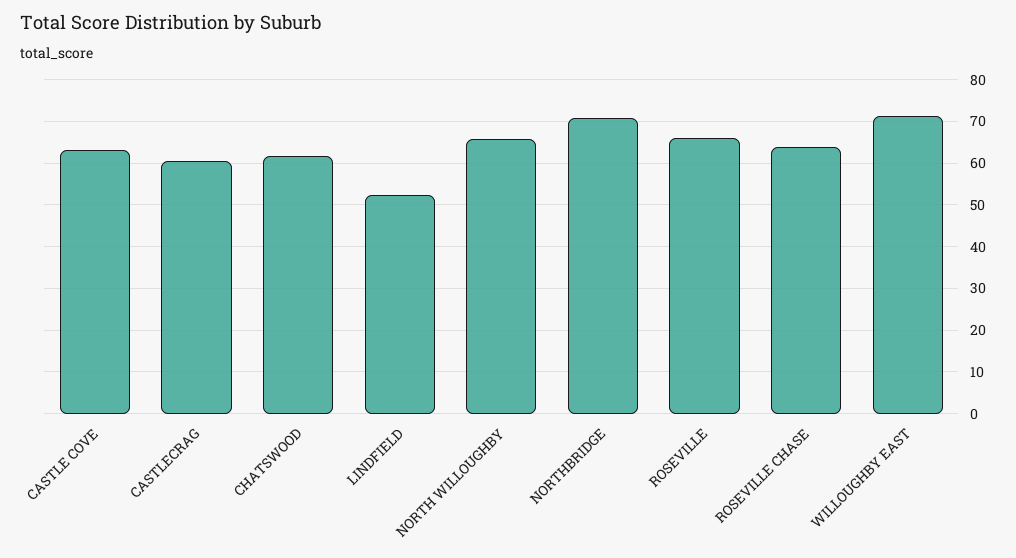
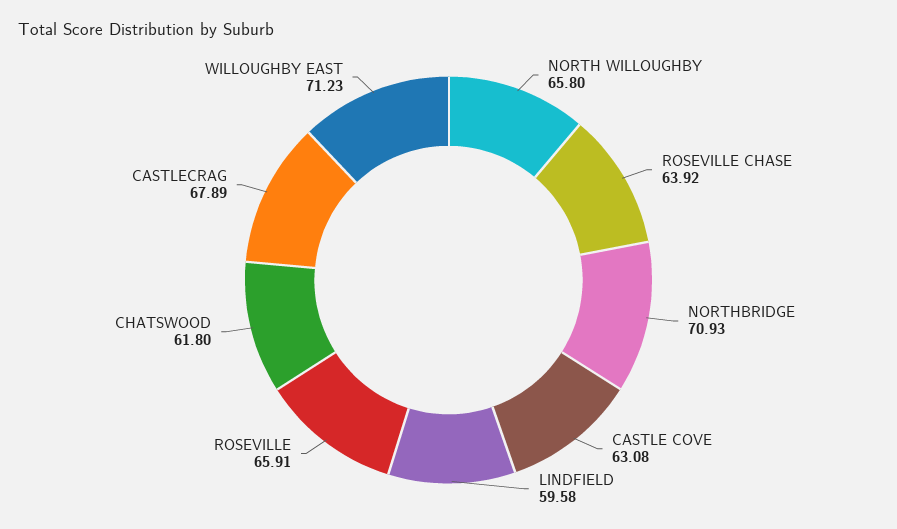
  {
    "CASTLE COVE": 63.08,
-   "CASTLECRAG": 60,
+   "CASTLECRAG": 67.89,
    "CHATSWOOD": 61.8,
-   "LINDFIELD": 52,
+   "LINDFIELD": 59.58,
    "NORTH WILLOUGHBY": 65.8,
    "NORTHBRIDGE": 70.93,
    "ROSEVILLE": 65.91,
    "ROSEVILLE CHASE": 63.92,
    "WILLOUGHBY EAST": 71.23
  }

